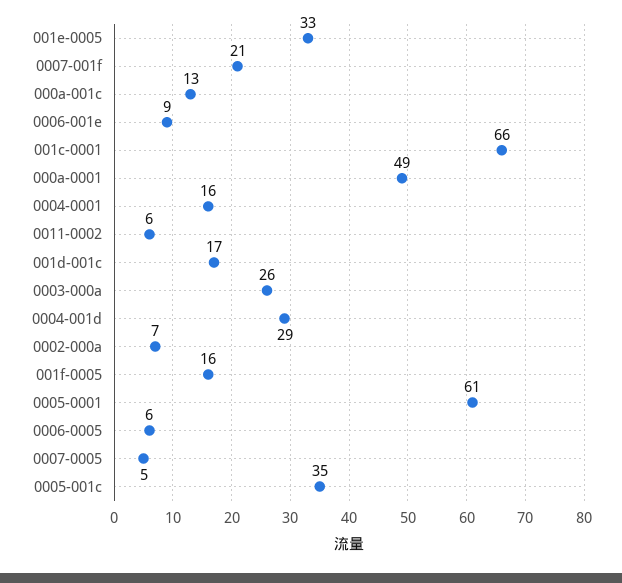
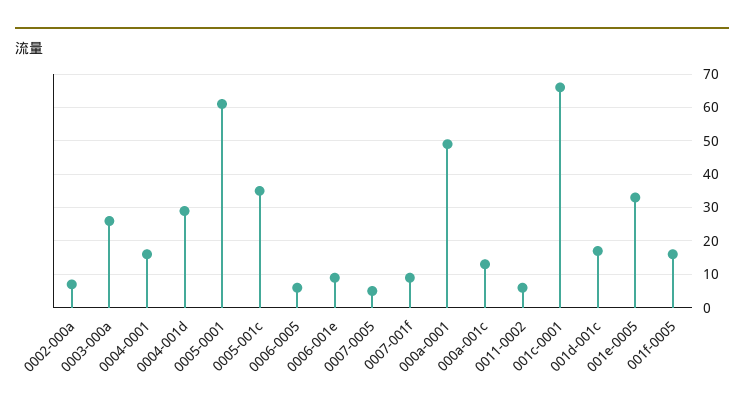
  {
    "001e-0005": 33,
-   "0007-001f": 21,
+   "0007-001f": 10,
    "000a-001c": 13,
    "0006-001e": 9,
    "001c-0001": 66,
    "000a-0001": 49,
    "0004-0001": 16,
    "0011-0002": 6,
    "001d-001c": 17,
    "0003-000a": 26,
    "0004-001d": 29,
    "0002-000a": 7,
    "001f-0005": 16,
    "0005-0001": 61,
    "0006-0005": 6,
    "0007-0005": 5,
    "0005-001c": 35
  }

